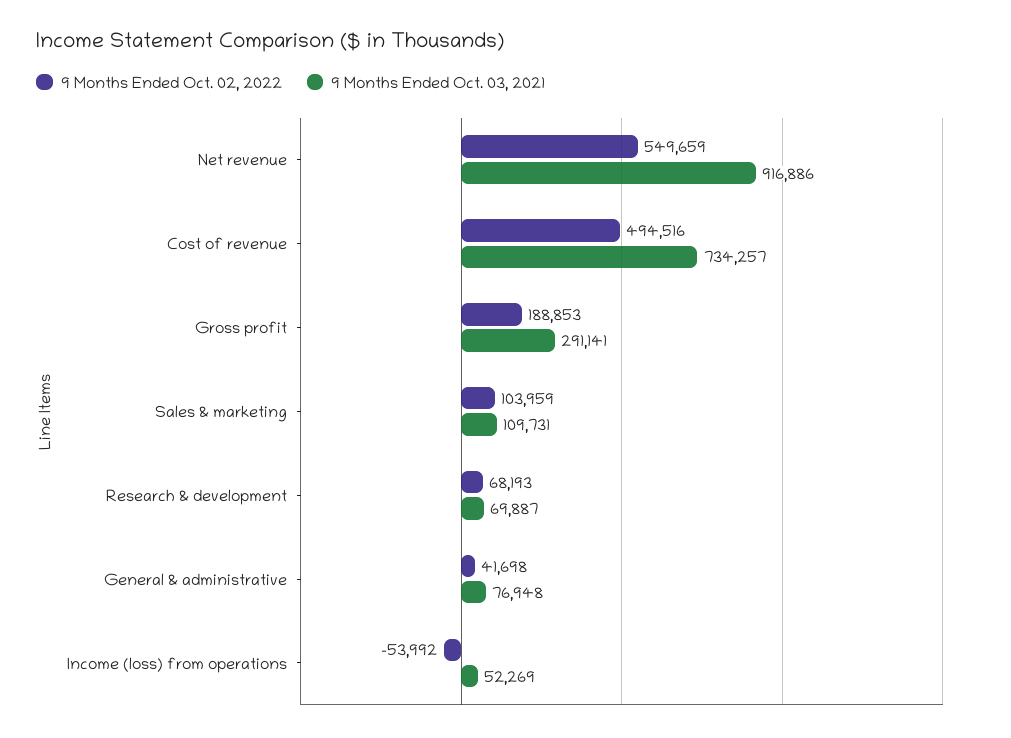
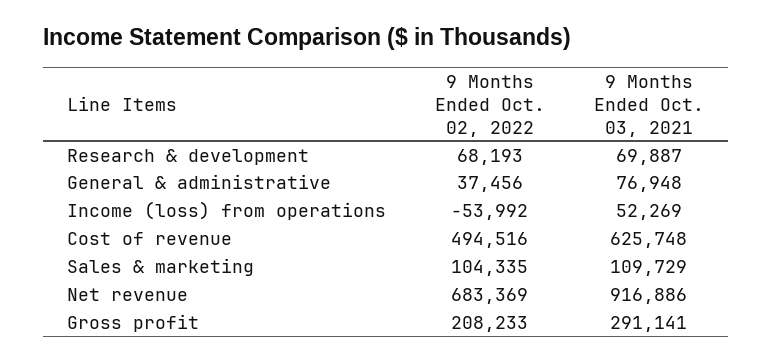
  {
    "9 Months Ended Oct. 02, 2022": {
-     "Net revenue": 549659,
+     "Net revenue": 683369,
      "Cost of revenue": 494516,
-     "Gross profit": 188853,
+     "Gross profit": 208233,
-     "Sales & marketing": 103959,
+     "Sales & marketing": 104335,
      "Research & development": 68193,
-     "General & administrative": 41698,
+     "General & administrative": 37456,
      "Income (loss) from operations": -53992
    },
    "9 Months Ended Oct. 03, 2021": {
      "Net revenue": 916886,
-     "Cost of revenue": 734257,
+     "Cost of revenue": 625748,
      "Gross profit": 291141,
-     "Sales & marketing": 109731,
+     "Sales & marketing": 109729,
      "Research & development": 69887,
      "General & administrative": 76948,
      "Income (loss) from operations": 52269
    }
  }

